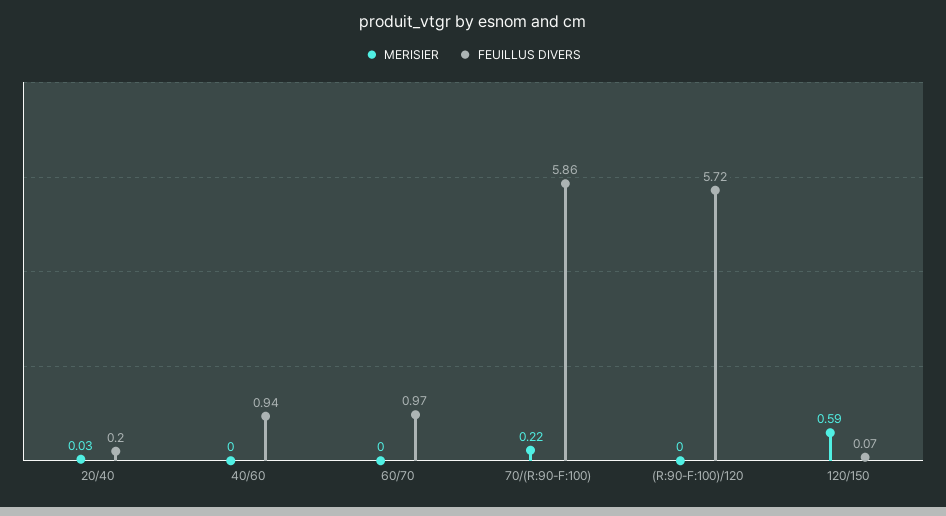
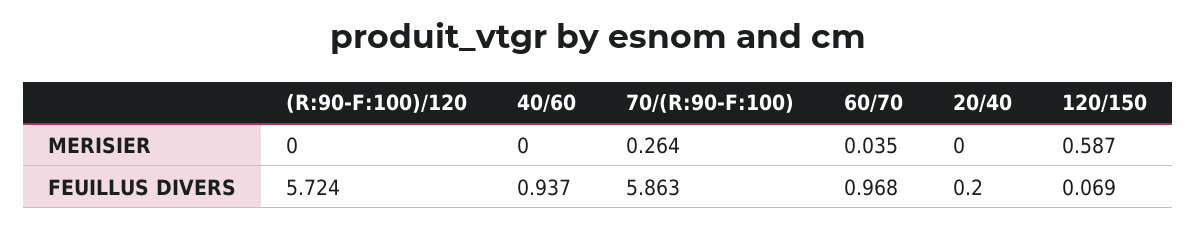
  {
    "MERISIER": {
-     "20/40": 0.03,
+     "20/40": 0,
      "40/60": 0,
-     "60/70": 0,
+     "60/70": 0.035,
-     "70/(R:90-F:100)": 0.22,
+     "70/(R:90-F:100)": 0.264,
      "(R:90-F:100)/120": 0,
      "120/150": 0.587
    },
    "FEUILLUS DIVERS": {
      "20/40": 0.2,
      "40/60": 0.937,
      "60/70": 0.968,
      "70/(R:90-F:100)": 5.863,
      "(R:90-F:100)/120": 5.724,
      "120/150": 0.069
    }
  }

